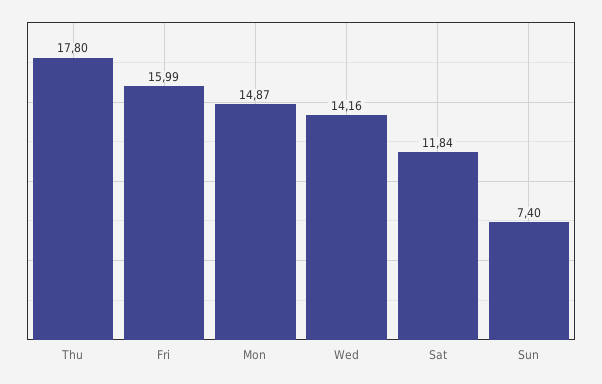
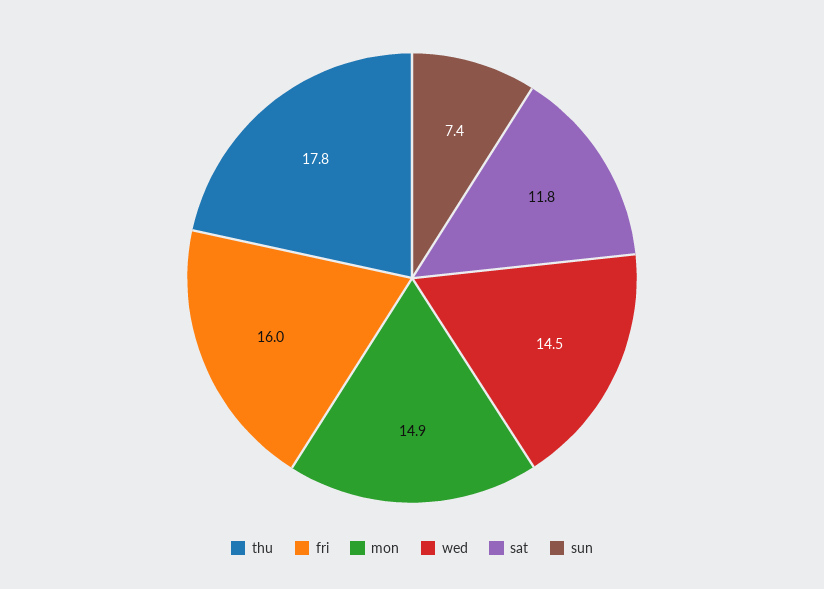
  {
    "Thu": 17.8,
    "Fri": 15.99,
    "Mon": 14.87,
-   "Wed": 14.16,
+   "Wed": 14.5,
    "Sat": 11.84,
    "Sun": 7.4
  }

